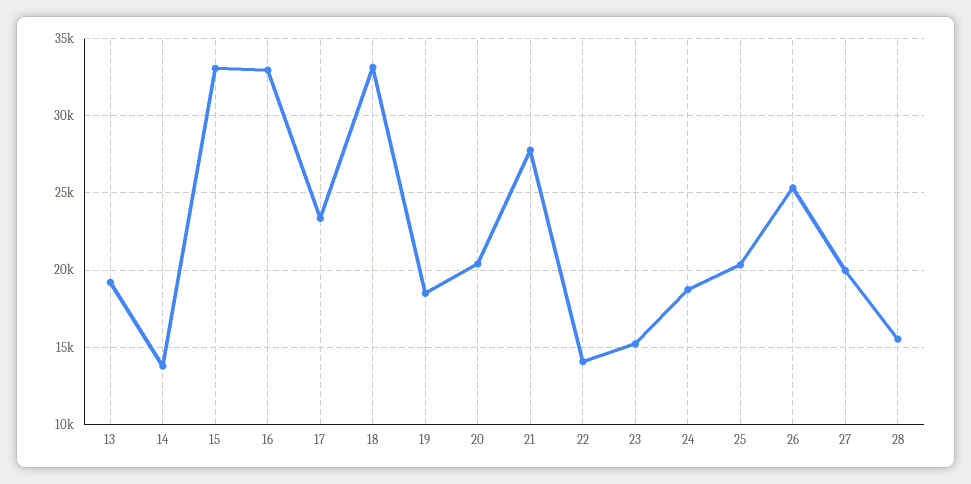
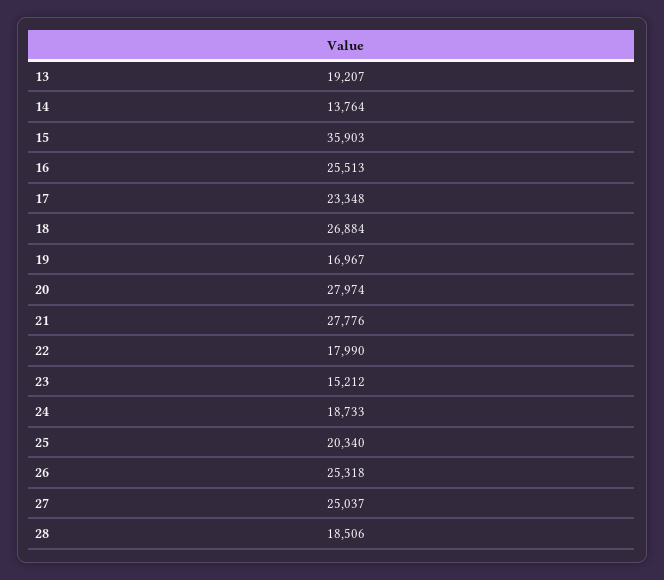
  {
    "13": 19207,
    "14": 13764,
-   "15": 33000,
+   "15": 35903,
-   "16": 33000,
+   "16": 25513,
    "17": 23348,
-   "18": 33000,
+   "18": 26884,
-   "19": 18500,
+   "19": 16967,
-   "20": 20500,
+   "20": 27974,
    "21": 27776,
-   "22": 14000,
+   "22": 17990,
    "23": 15212,
    "24": 18733,
    "25": 20340,
    "26": 25318,
-   "27": 20000,
+   "27": 25037,
-   "28": 15500
+   "28": 18506
  }

